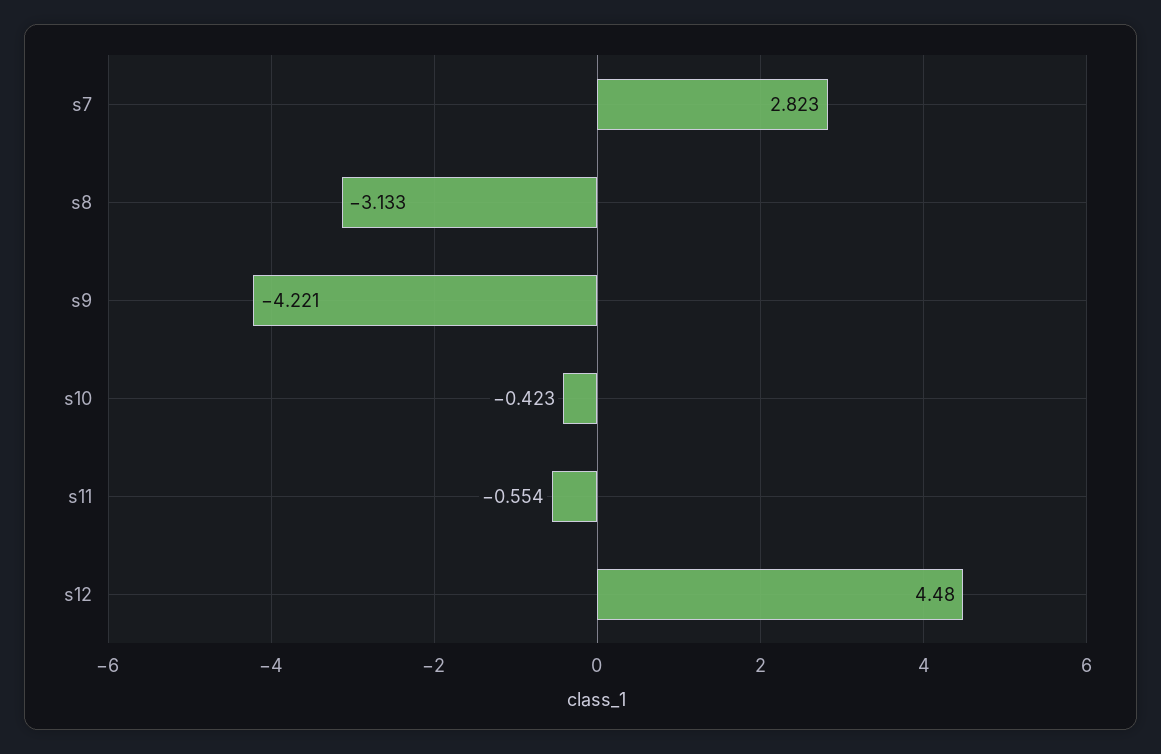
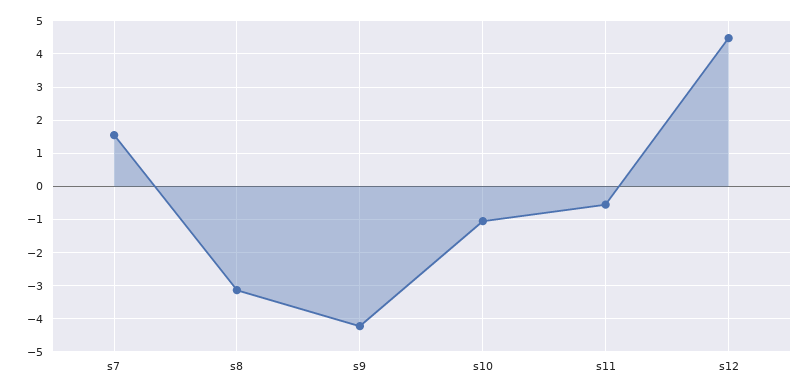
  {
-   "s7": 2.823,
+   "s7": 1.6,
    "s8": -3.133,
    "s9": -4.221,
-   "s10": -0.423,
+   "s10": -1,
    "s11": -0.554,
    "s12": 4.48
  }

